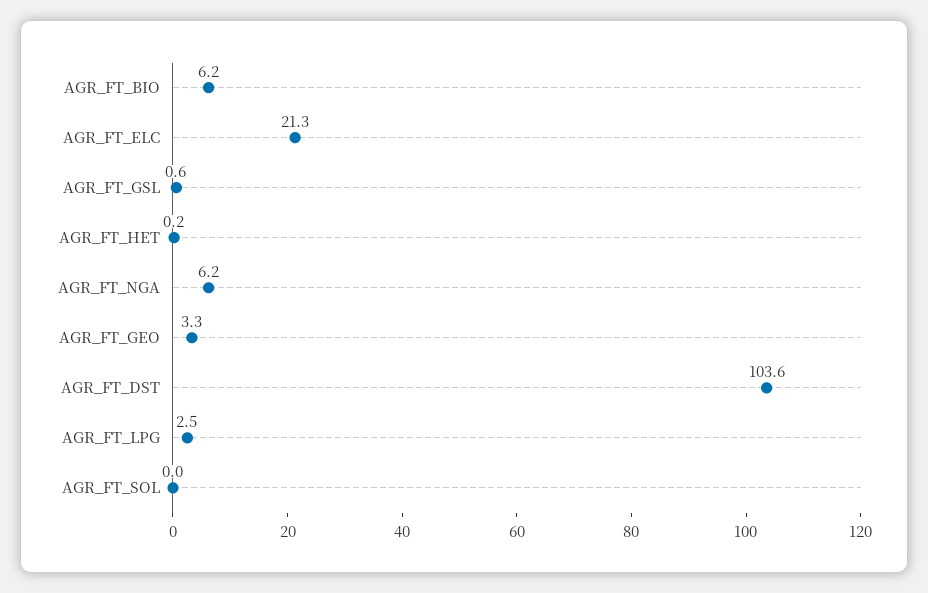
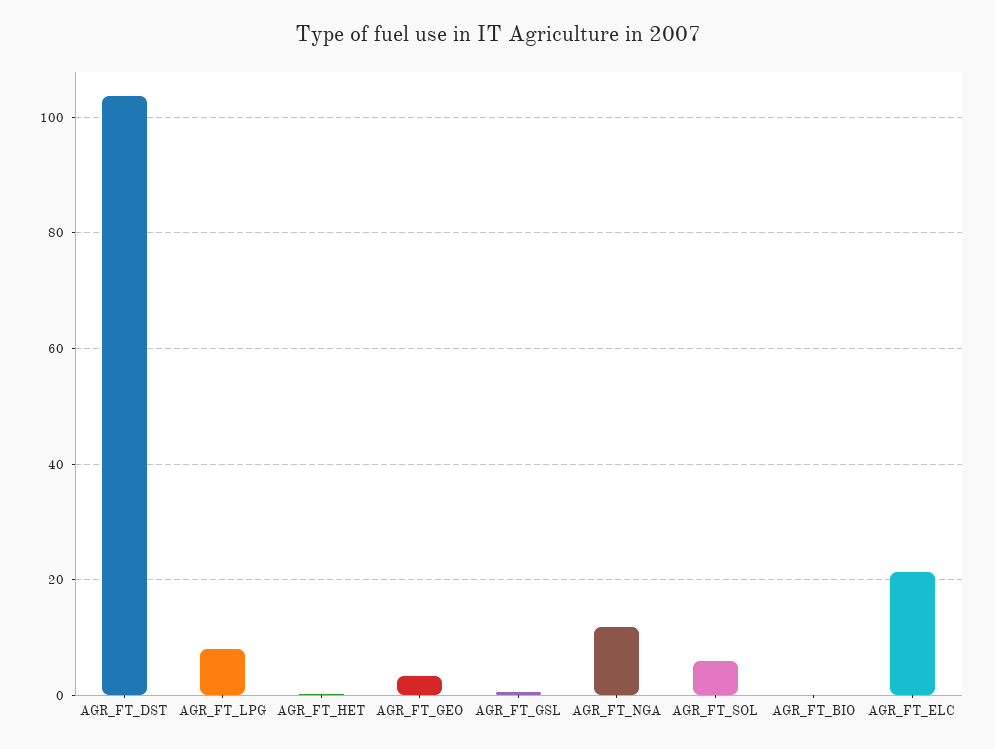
  {
-   "AGR_FT_BIO": 6.2,
+   "AGR_FT_BIO": 0,
    "AGR_FT_ELC": 21.3,
    "AGR_FT_GSL": 0.6,
    "AGR_FT_HET": 0.2,
-   "AGR_FT_NGA": 6.2,
+   "AGR_FT_NGA": 12,
    "AGR_FT_GEO": 3.3,
    "AGR_FT_DST": 103.6,
-   "AGR_FT_LPG": 2.5,
+   "AGR_FT_LPG": 8,
-   "AGR_FT_SOL": 0
+   "AGR_FT_SOL": 6
  }

